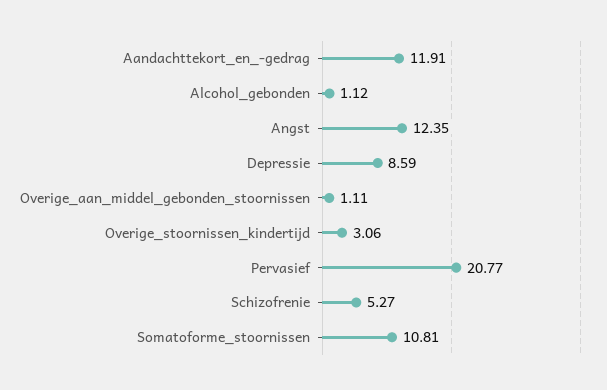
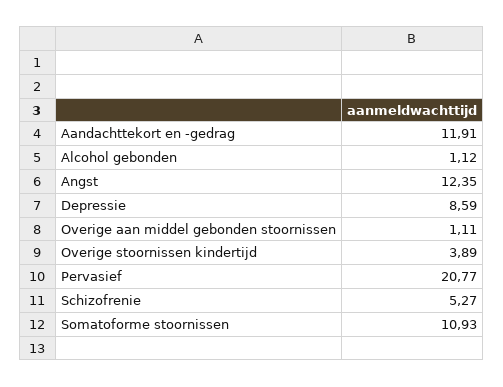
  {
    "Aandachttekort_en_-gedrag": 11.91,
    "Alcohol_gebonden": 1.12,
    "Angst": 12.35,
    "Depressie": 8.59,
    "Overige_aan_middel_gebonden_stoornissen": 1.11,
-   "Overige_stoornissen_kindertijd": 3.06,
+   "Overige_stoornissen_kindertijd": 3.89,
    "Pervasief": 20.77,
    "Schizofrenie": 5.27,
-   "Somatoforme_stoornissen": 10.81
+   "Somatoforme_stoornissen": 10.93
  }

